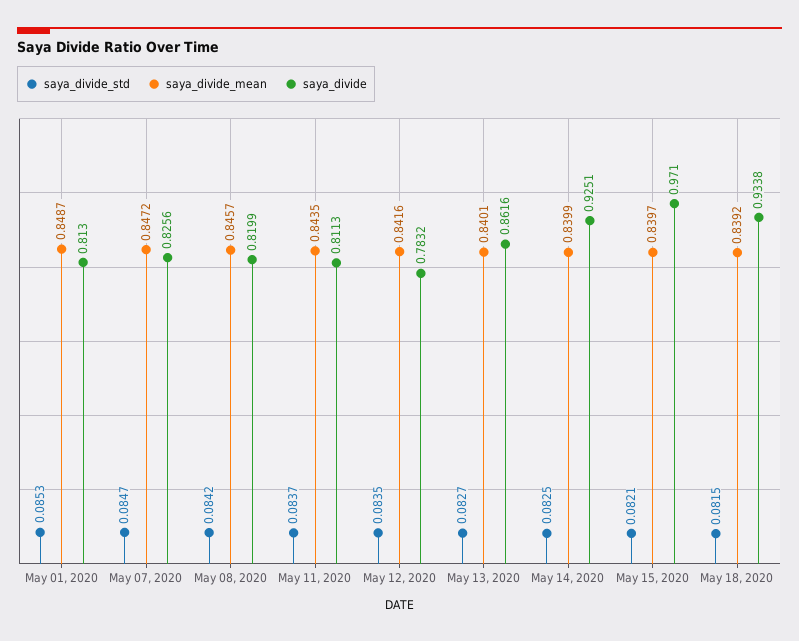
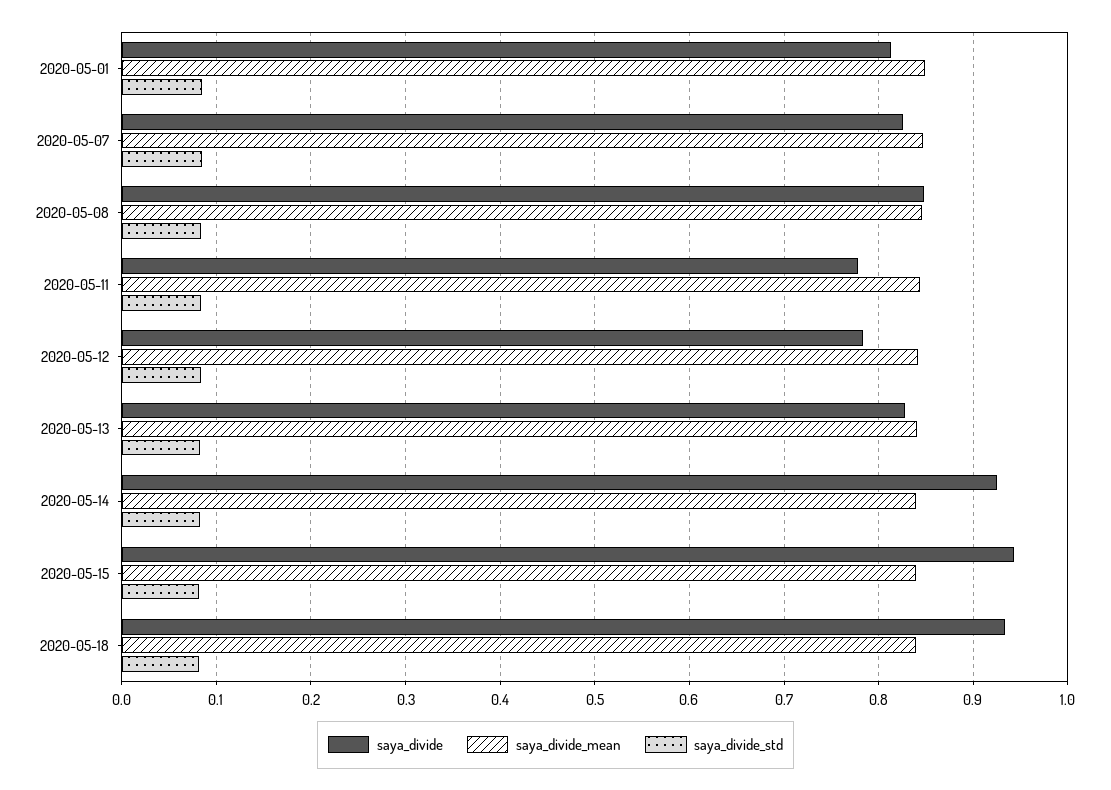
  {
    "saya_divide_std": {
      "May 01, 2020": 0.0853,
      "May 07, 2020": 0.0847,
      "May 08, 2020": 0.0842,
      "May 11, 2020": 0.0837,
      "May 12, 2020": 0.0835,
      "May 13, 2020": 0.0827,
      "May 14, 2020": 0.0825,
      "May 15, 2020": 0.0821,
      "May 18, 2020": 0.0815
    },
    "saya_divide_mean": {
      "May 01, 2020": 0.8487,
      "May 07, 2020": 0.8472,
      "May 08, 2020": 0.8457,
      "May 11, 2020": 0.8435,
      "May 12, 2020": 0.8416,
      "May 13, 2020": 0.8401,
      "May 14, 2020": 0.8399,
      "May 15, 2020": 0.8397,
      "May 18, 2020": 0.8392
    },
    "saya_divide": {
      "May 01, 2020": 0.813,
      "May 07, 2020": 0.8256,
-     "May 08, 2020": 0.8199,
+     "May 08, 2020": 0.85,
-     "May 11, 2020": 0.8113,
+     "May 11, 2020": 0.78,
      "May 12, 2020": 0.7832,
-     "May 13, 2020": 0.8616,
+     "May 13, 2020": 0.83,
      "May 14, 2020": 0.9251,
-     "May 15, 2020": 0.971,
+     "May 15, 2020": 0.94,
      "May 18, 2020": 0.9338
    }
  }

